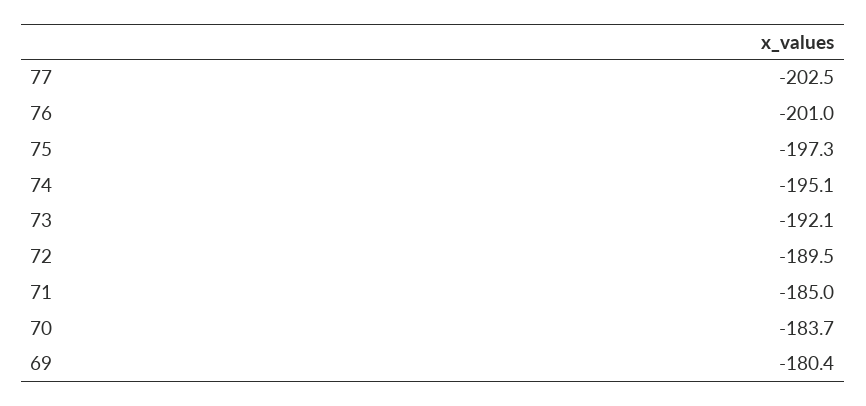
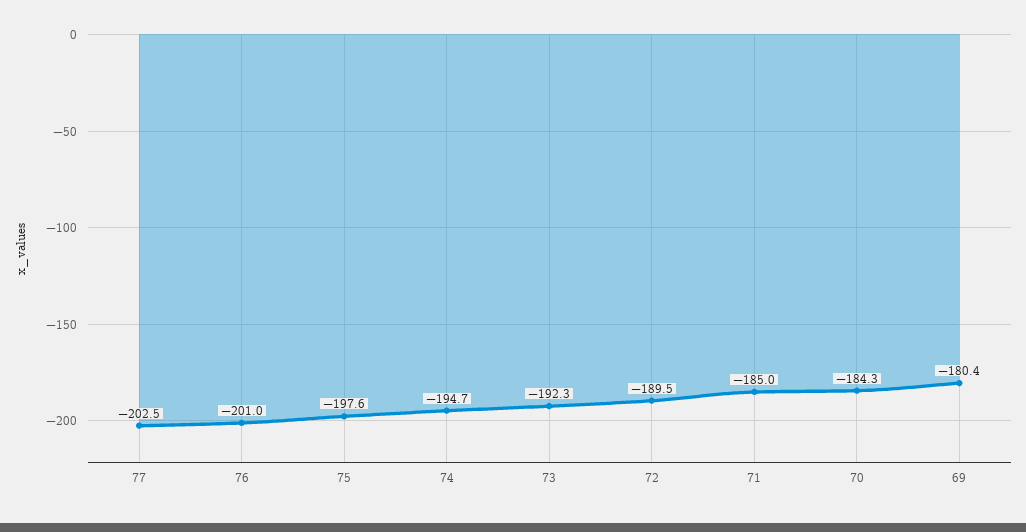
  {
    "77": -202.5,
    "76": -201,
-   "75": -197.3,
+   "75": -197.6,
-   "74": -195.1,
+   "74": -194.7,
-   "73": -192.1,
+   "73": -192.3,
    "72": -189.5,
    "71": -185,
-   "70": -183.7,
+   "70": -184.3,
    "69": -180.4
  }

